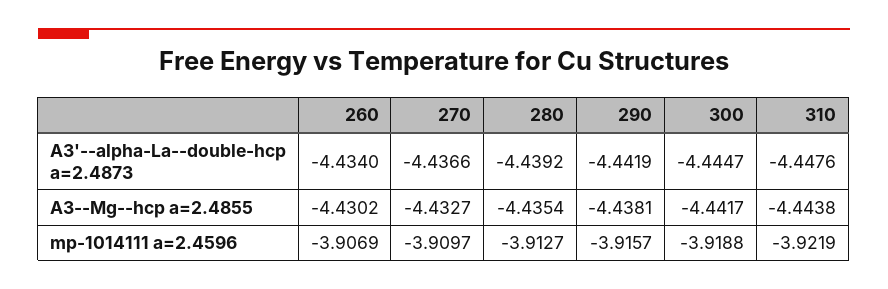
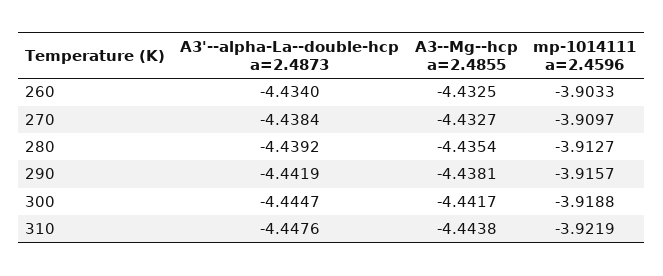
  {
    "260": {
      "A3'--alpha-La--double-hcp a=2.4873": -4.434,
-     "A3--Mg--hcp a=2.4855": -4.4302,
+     "A3--Mg--hcp a=2.4855": -4.4325,
-     "mp-1014111 a=2.4596": -3.9069
+     "mp-1014111 a=2.4596": -3.9033
    },
    "270": {
-     "A3'--alpha-La--double-hcp a=2.4873": -4.4366,
+     "A3'--alpha-La--double-hcp a=2.4873": -4.4384,
      "A3--Mg--hcp a=2.4855": -4.4327,
      "mp-1014111 a=2.4596": -3.9097
    },
    "280": {
      "A3'--alpha-La--double-hcp a=2.4873": -4.4392,
      "A3--Mg--hcp a=2.4855": -4.4354,
      "mp-1014111 a=2.4596": -3.9127
    },
    "290": {
      "A3'--alpha-La--double-hcp a=2.4873": -4.4419,
      "A3--Mg--hcp a=2.4855": -4.4381,
      "mp-1014111 a=2.4596": -3.9157
    },
    "300": {
      "A3'--alpha-La--double-hcp a=2.4873": -4.4447,
      "A3--Mg--hcp a=2.4855": -4.4417,
      "mp-1014111 a=2.4596": -3.9188
    },
    "310": {
      "A3'--alpha-La--double-hcp a=2.4873": -4.4476,
      "A3--Mg--hcp a=2.4855": -4.4438,
      "mp-1014111 a=2.4596": -3.9219
    }
  }

